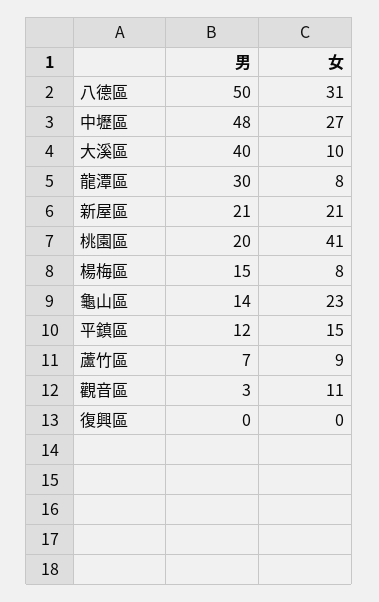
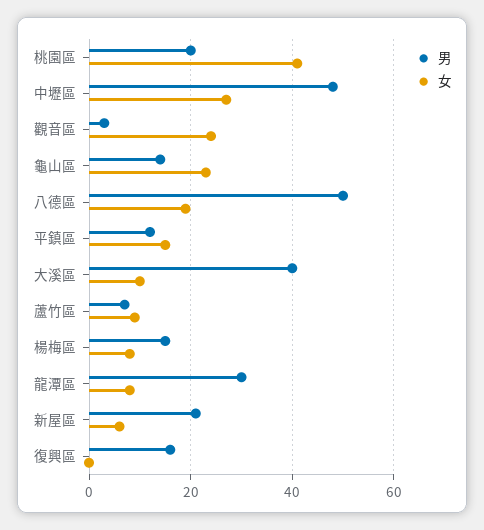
  {
    "男": {
      "八德區": 50,
      "中壢區": 48,
      "大溪區": 40,
      "龍潭區": 30,
      "新屋區": 21,
      "桃園區": 20,
      "楊梅區": 15,
      "龜山區": 14,
      "平鎮區": 12,
      "蘆竹區": 7,
      "觀音區": 3,
-     "復興區": 0
+     "復興區": 15
    },
    "女": {
-     "八德區": 31,
+     "八德區": 20,
      "中壢區": 27,
      "大溪區": 10,
      "龍潭區": 8,
-     "新屋區": 21,
+     "新屋區": 5,
      "桃園區": 41,
      "楊梅區": 8,
      "龜山區": 23,
      "平鎮區": 15,
      "蘆竹區": 9,
-     "觀音區": 11,
+     "觀音區": 25,
      "復興區": 0
    }
  }

